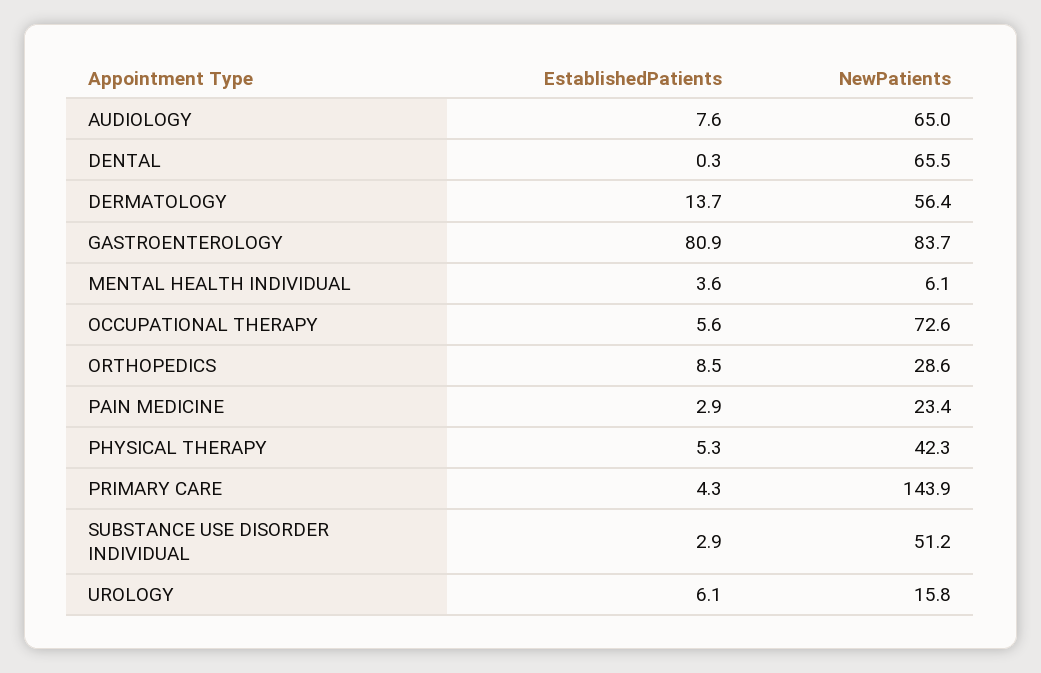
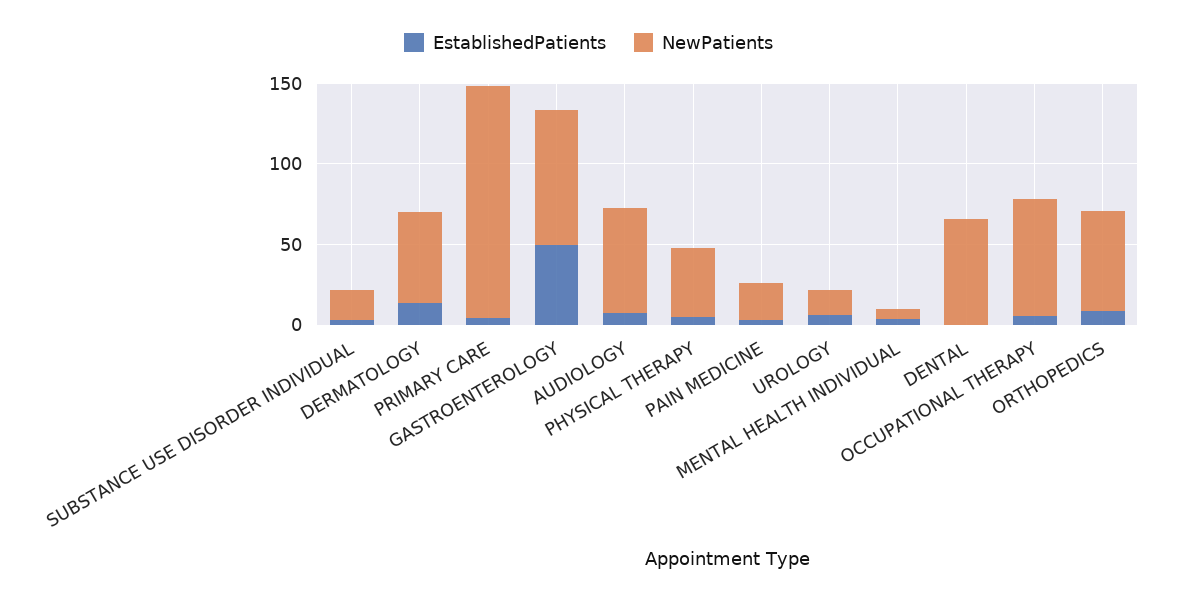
  {
    "EstablishedPatients": {
      "AUDIOLOGY": 7.6,
      "DENTAL": 0.3,
      "DERMATOLOGY": 13.7,
-     "GASTROENTEROLOGY": 80.9,
+     "GASTROENTEROLOGY": 50,
      "MENTAL HEALTH INDIVIDUAL": 3.6,
      "OCCUPATIONAL THERAPY": 5.6,
      "ORTHOPEDICS": 8.5,
      "PAIN MEDICINE": 2.9,
      "PHYSICAL THERAPY": 5.3,
      "PRIMARY CARE": 4.3,
      "SUBSTANCE USE DISORDER INDIVIDUAL": 2.9,
      "UROLOGY": 6.1
    },
    "NewPatients": {
      "AUDIOLOGY": 65,
      "DENTAL": 65.5,
      "DERMATOLOGY": 56.4,
      "GASTROENTEROLOGY": 83.7,
      "MENTAL HEALTH INDIVIDUAL": 6.1,
      "OCCUPATIONAL THERAPY": 72.6,
-     "ORTHOPEDICS": 28.6,
+     "ORTHOPEDICS": 60,
      "PAIN MEDICINE": 23.4,
      "PHYSICAL THERAPY": 42.3,
      "PRIMARY CARE": 143.9,
-     "SUBSTANCE USE DISORDER INDIVIDUAL": 51.2,
+     "SUBSTANCE USE DISORDER INDIVIDUAL": 20,
      "UROLOGY": 15.8
    }
  }

